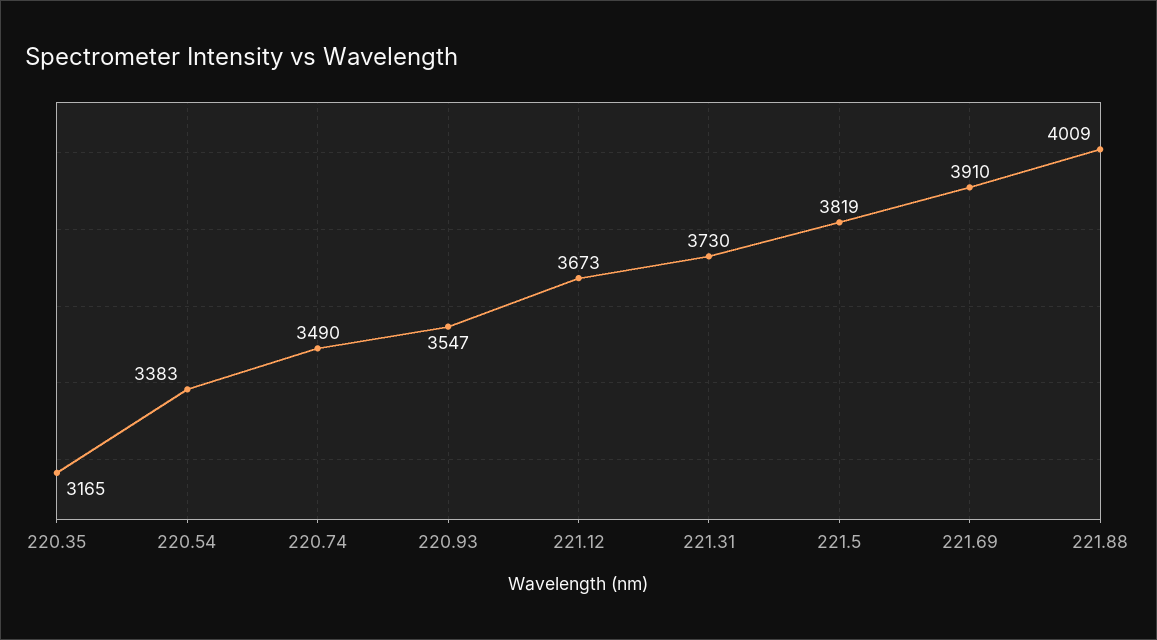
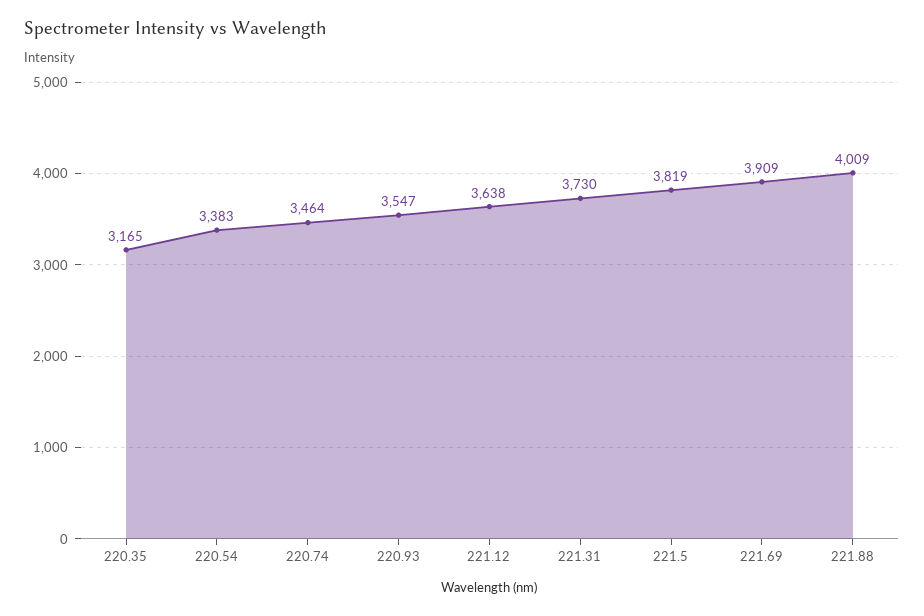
  {
    "220.35": 3165,
    "220.54": 3383,
-   "220.74": 3490,
+   "220.74": 3464,
    "220.93": 3547,
-   "221.12": 3673,
+   "221.12": 3638,
    "221.31": 3730,
    "221.5": 3819,
-   "221.69": 3910,
+   "221.69": 3909,
    "221.88": 4009
  }

